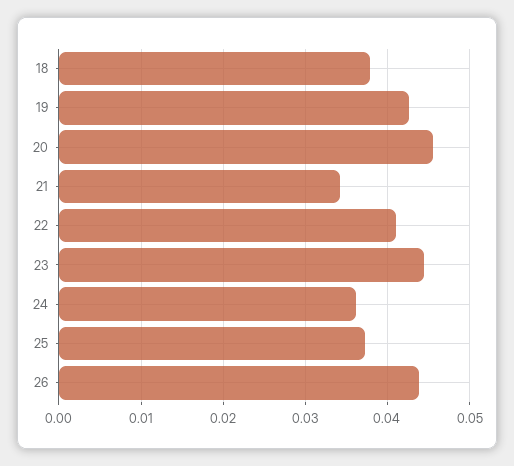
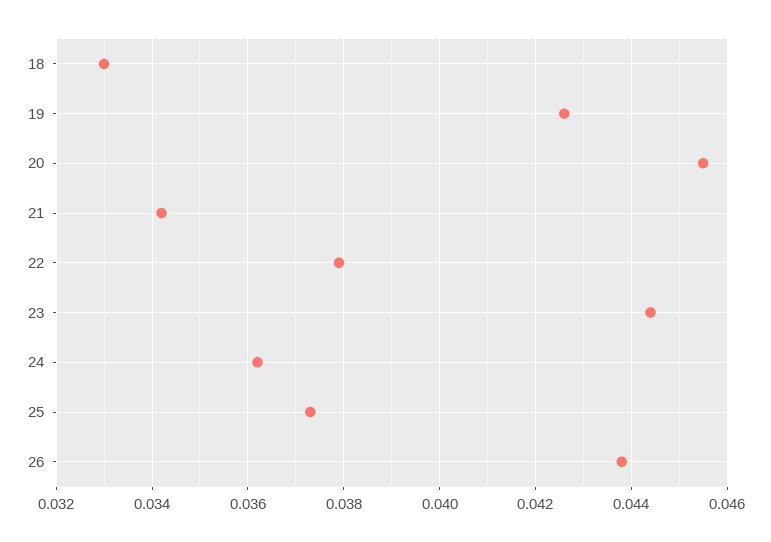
  {
-   "18": 0.038,
+   "18": 0.033,
    "19": 0.0425,
    "20": 0.0455,
    "21": 0.034,
-   "22": 0.041,
+   "22": 0.038,
    "23": 0.0445,
    "24": 0.036,
    "25": 0.0375,
    "26": 0.044
  }

